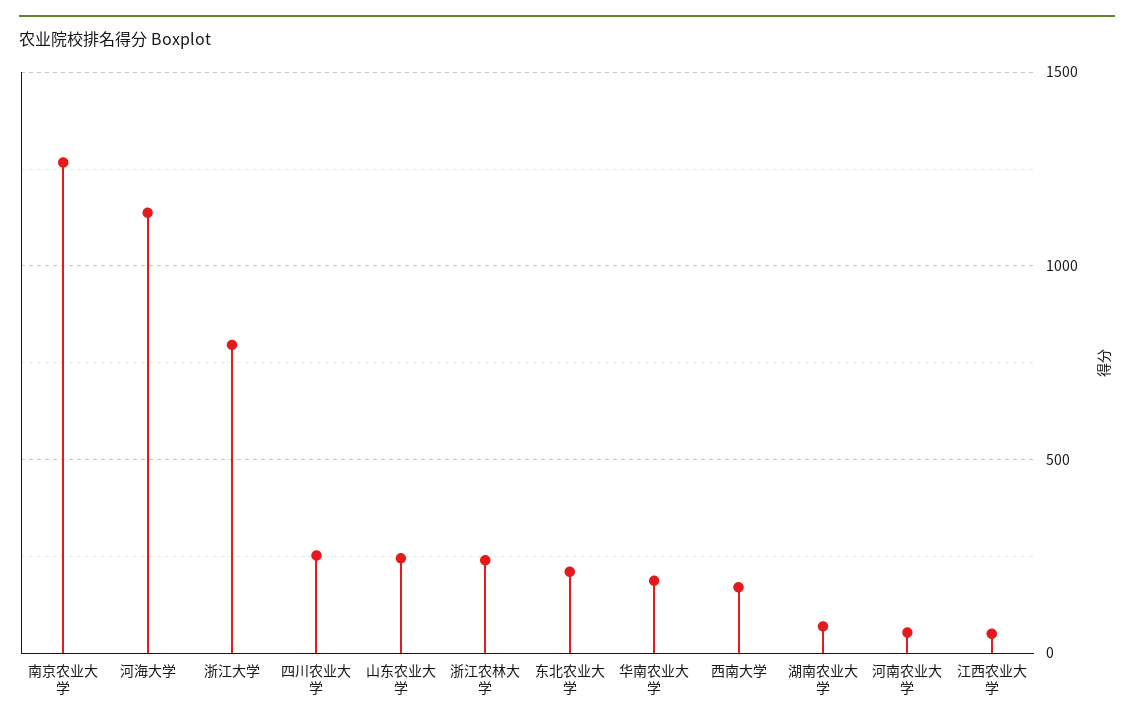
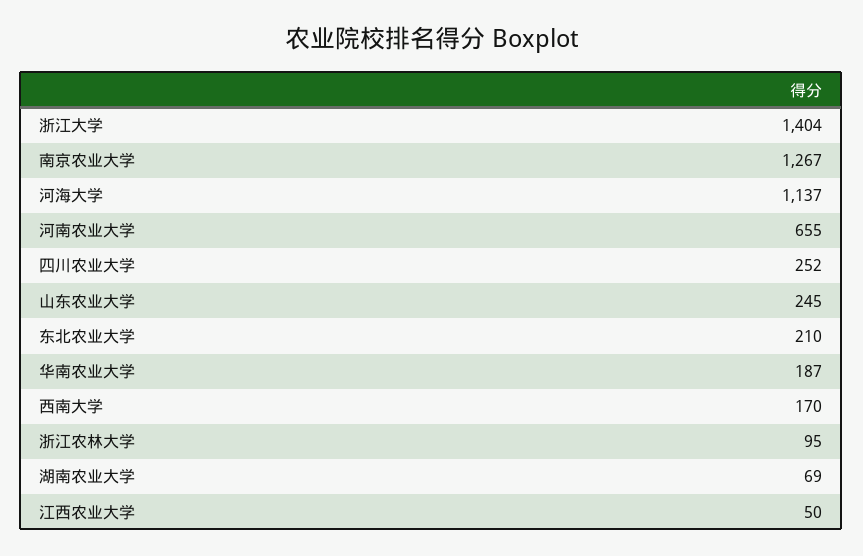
  {
    "南京农业大学": 1267,
    "河海大学": 1137,
-   "浙江大学": 800,
+   "浙江大学": 1404,
    "四川农业大学": 252,
    "山东农业大学": 245,
-   "浙江农林大学": 250,
+   "浙江农林大学": 95,
    "东北农业大学": 210,
    "华南农业大学": 187,
    "西南大学": 170,
    "湖南农业大学": 69,
-   "河南农业大学": 50,
+   "河南农业大学": 655,
    "江西农业大学": 50
  }

